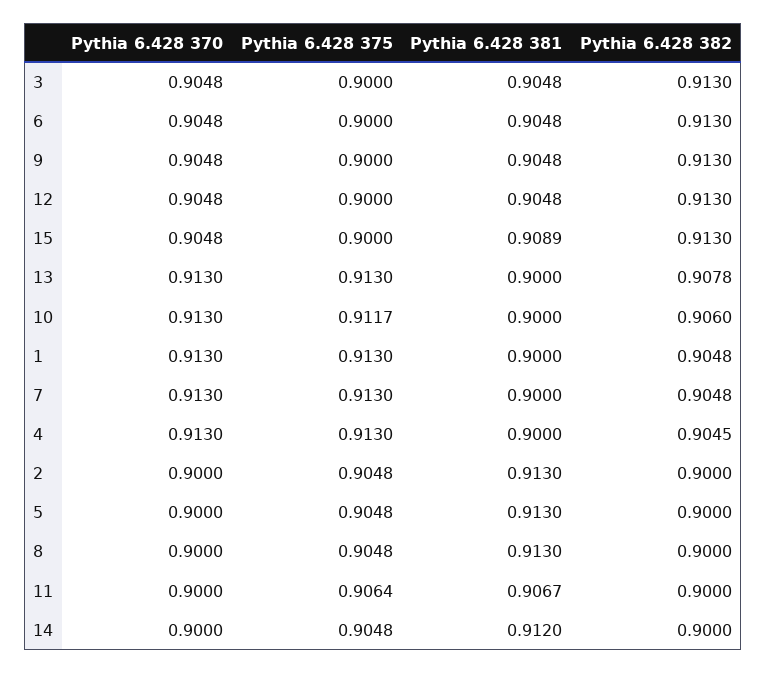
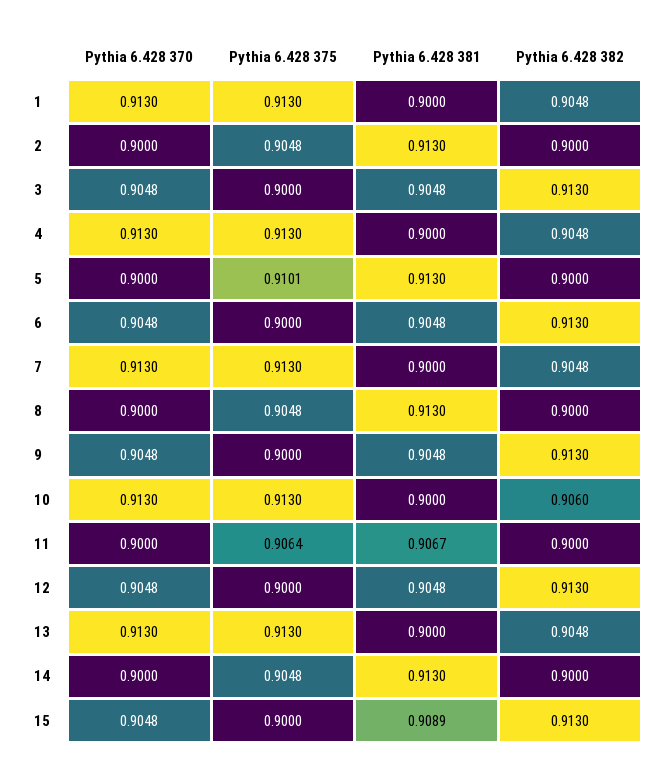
  {
    "Pythia 6.428 370": {
      "3": 0.9048,
      "6": 0.9048,
      "9": 0.9048,
      "12": 0.9048,
      "15": 0.9048,
      "13": 0.913,
      "10": 0.913,
      "1": 0.913,
      "7": 0.913,
      "4": 0.913,
      "2": 0.9,
      "5": 0.9,
      "8": 0.9,
      "11": 0.9,
      "14": 0.9
    },
    "Pythia 6.428 375": {
      "3": 0.9,
      "6": 0.9,
      "9": 0.9,
      "12": 0.9,
      "15": 0.9,
      "13": 0.913,
-     "10": 0.9117,
+     "10": 0.913,
      "1": 0.913,
      "7": 0.913,
      "4": 0.913,
      "2": 0.9048,
-     "5": 0.9048,
+     "5": 0.9101,
      "8": 0.9048,
      "11": 0.9064,
      "14": 0.9048
    },
    "Pythia 6.428 381": {
      "3": 0.9048,
      "6": 0.9048,
      "9": 0.9048,
      "12": 0.9048,
      "15": 0.9089,
      "13": 0.9,
      "10": 0.9,
      "1": 0.9,
      "7": 0.9,
      "4": 0.9,
      "2": 0.913,
      "5": 0.913,
      "8": 0.913,
      "11": 0.9067,
-     "14": 0.912
+     "14": 0.913
    },
    "Pythia 6.428 382": {
      "3": 0.913,
      "6": 0.913,
      "9": 0.913,
      "12": 0.913,
      "15": 0.913,
-     "13": 0.9078,
+     "13": 0.9048,
      "10": 0.906,
      "1": 0.9048,
      "7": 0.9048,
-     "4": 0.9045,
+     "4": 0.9048,
      "2": 0.9,
      "5": 0.9,
      "8": 0.9,
      "11": 0.9,
      "14": 0.9
    }
  }

